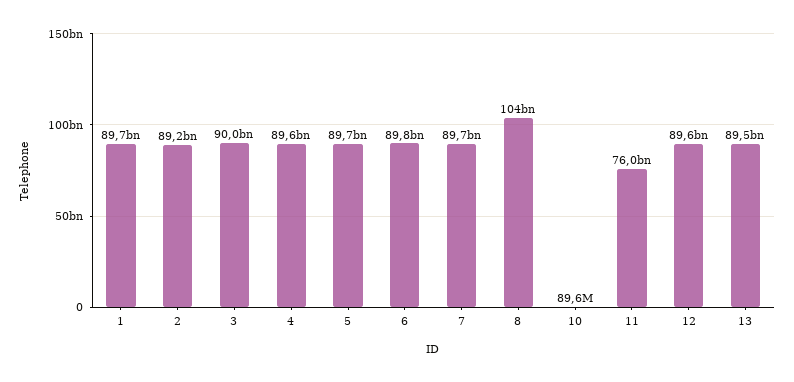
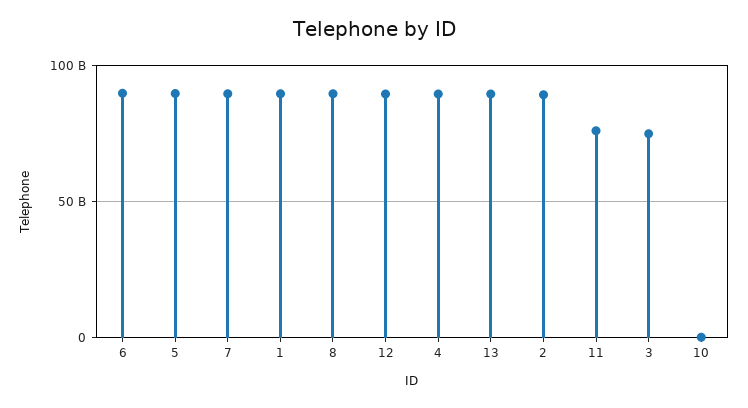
  {
    "1": 89700000000,
    "2": 89200000000,
-   "3": 90000000000,
+   "3": 75000000000,
    "4": 89600000000,
    "5": 89700000000,
    "6": 89800000000,
    "7": 89700000000,
-   "8": 104000000000,
+   "8": 90000000000,
    "10": 89600000,
    "11": 76000000000,
    "12": 89600000000,
    "13": 89500000000
  }

